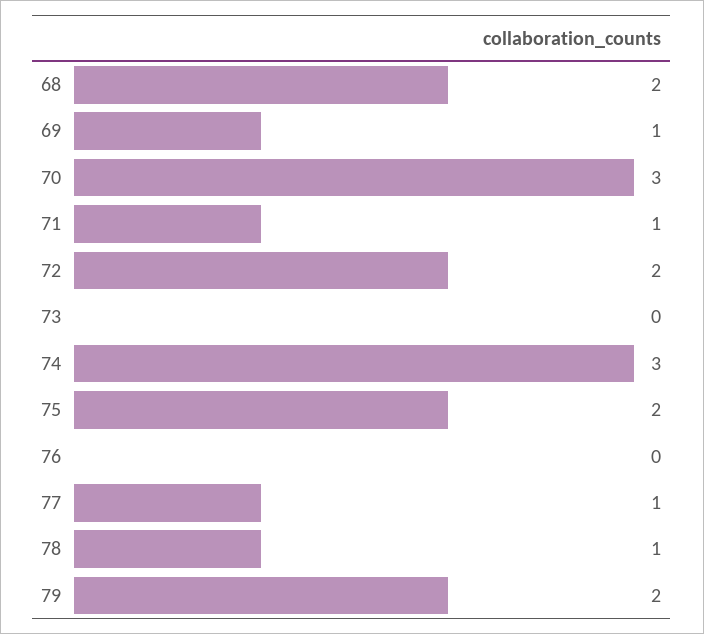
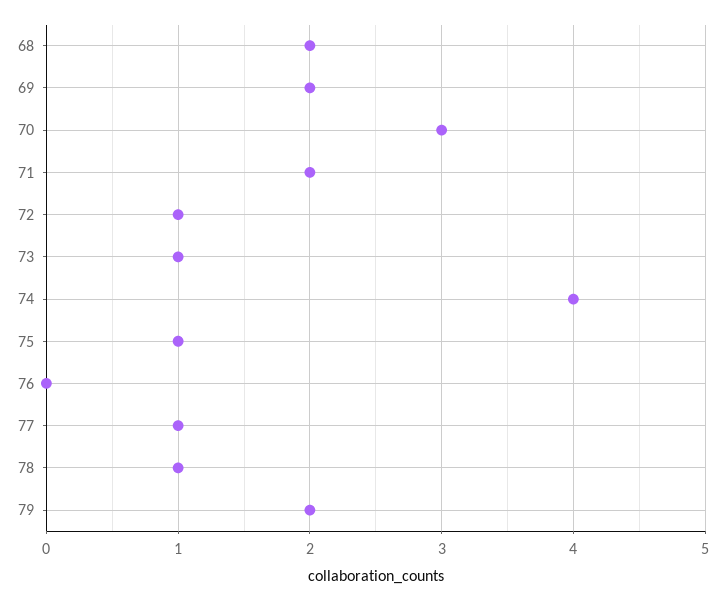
  {
    "68": 2,
-   "69": 1,
+   "69": 2,
    "70": 3,
-   "71": 1,
+   "71": 2,
-   "72": 2,
+   "72": 1,
-   "73": 0,
+   "73": 1,
-   "74": 3,
+   "74": 4,
-   "75": 2,
+   "75": 1,
    "76": 0,
    "77": 1,
    "78": 1,
    "79": 2
  }

